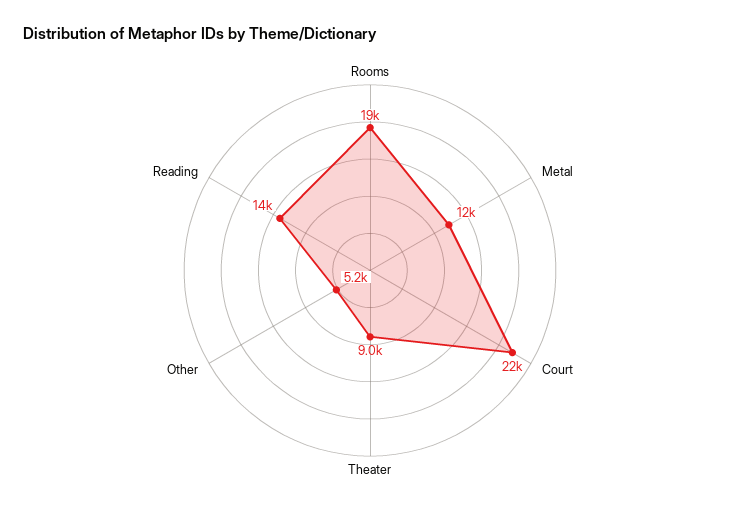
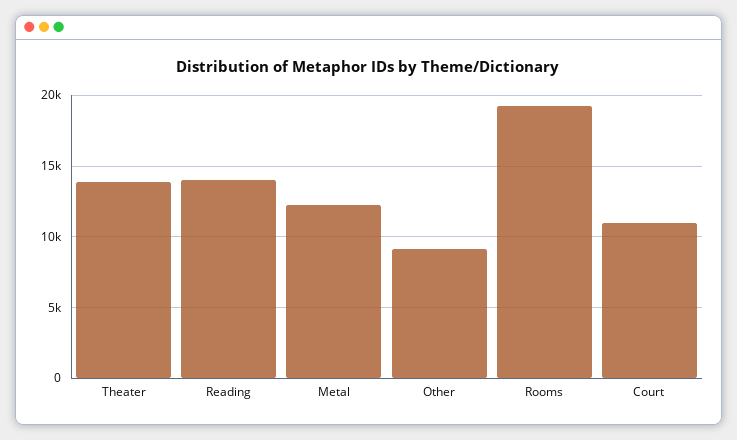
  {
    "Rooms": 19000,
    "Metal": 12000,
-   "Court": 22000,
+   "Court": 11000,
-   "Theater": 9000,
+   "Theater": 14000,
-   "Other": 5200,
+   "Other": 9000,
    "Reading": 14000
  }

